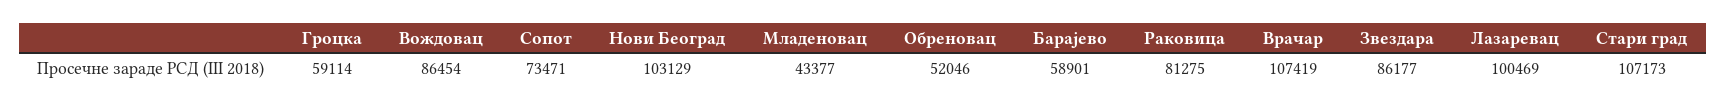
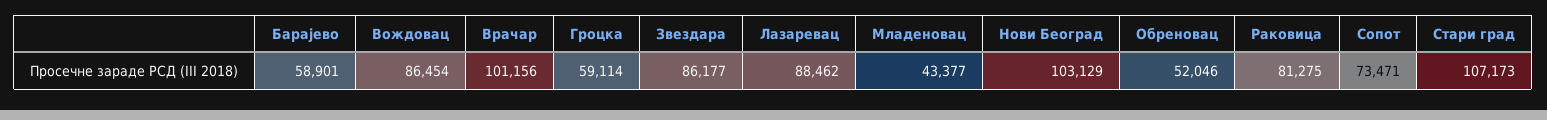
  {
    "Гроцка": 59114,
    "Вождовац": 86454,
    "Сопот": 73471,
    "Нови Београд": 103129,
    "Младеновац": 43377,
    "Обреновац": 52046,
    "Барајево": 58901,
    "Раковица": 81275,
-   "Врачар": 107419,
+   "Врачар": 101156,
    "Звездара": 86177,
-   "Лазаревац": 100469,
+   "Лазаревац": 88462,
    "Стари град": 107173
  }

